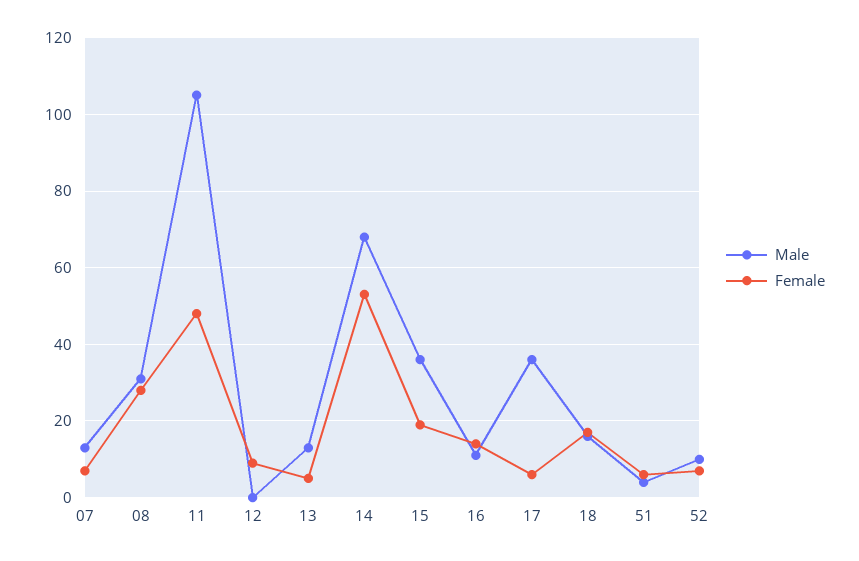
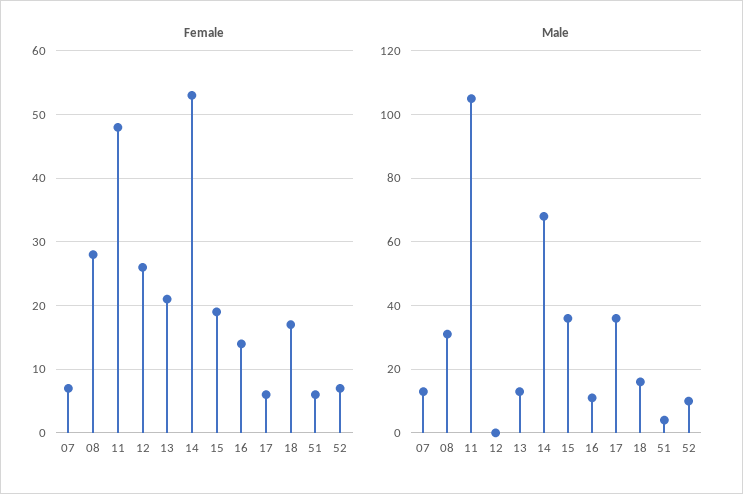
  {
    "Male": {
      "07": 15,
      "08": 30,
      "11": 105,
      "12": 0,
      "13": 15,
      "14": 70,
      "15": 35,
      "16": 10,
      "17": 35,
      "18": 15,
      "51": 5,
      "52": 10
    },
    "Female": {
      "07": 7,
      "08": 28,
      "11": 48,
-     "12": 10,
+     "12": 26,
-     "13": 5,
+     "13": 21,
      "14": 53,
      "15": 19,
      "16": 14,
      "17": 6,
      "18": 17,
      "51": 6,
      "52": 7
    }
  }

